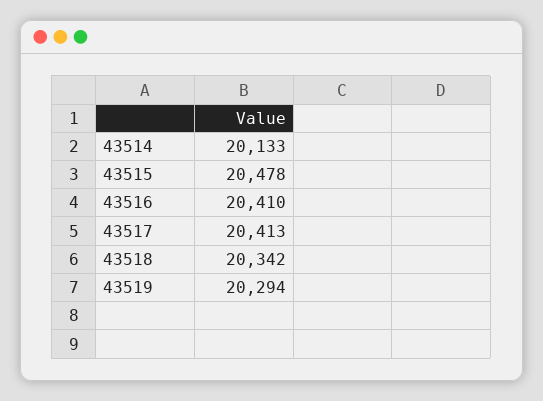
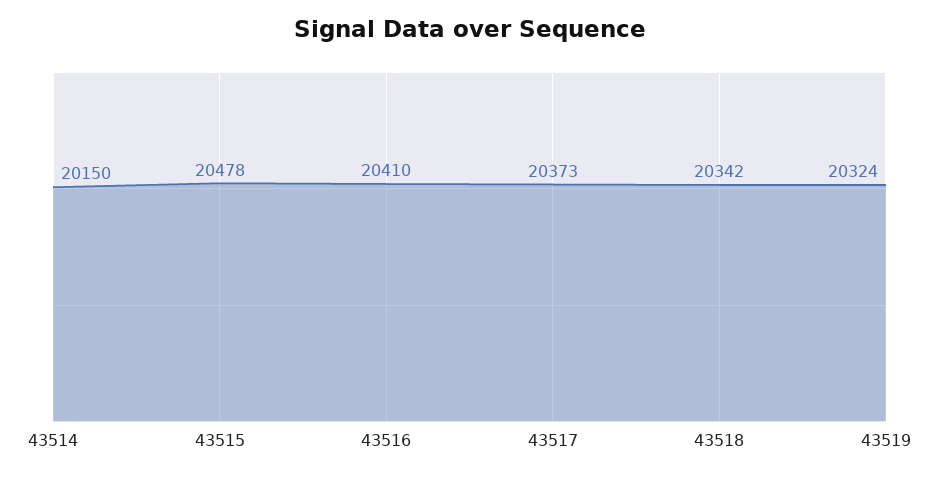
  {
-   "43514": 20133,
+   "43514": 20150,
    "43515": 20478,
    "43516": 20410,
-   "43517": 20413,
+   "43517": 20373,
    "43518": 20342,
-   "43519": 20294
+   "43519": 20324
  }

